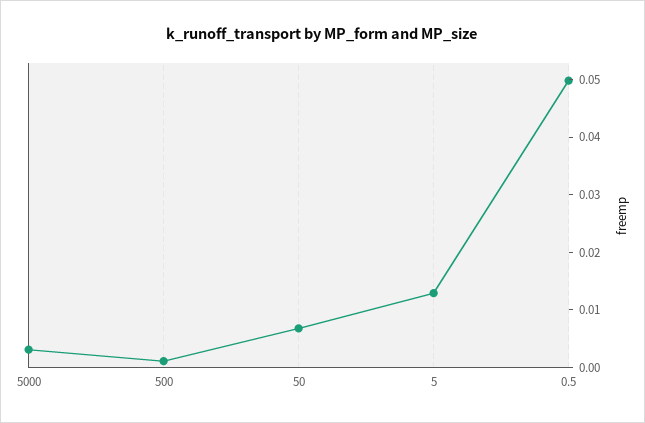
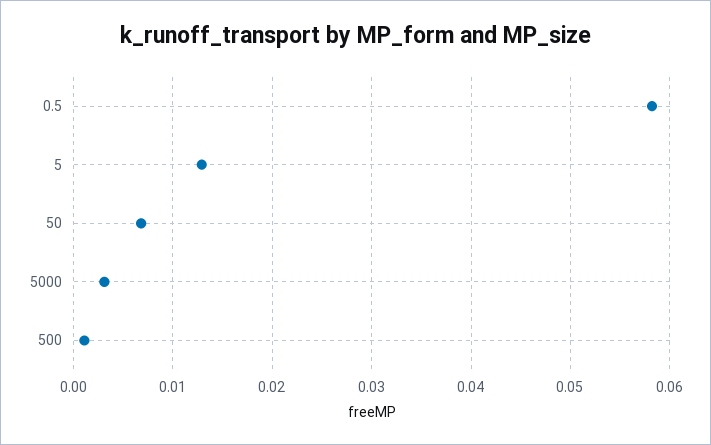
  {
    "5000": 0.003,
    "500": 0.001,
    "50": 0.007,
    "5": 0.013,
-   "0.5": 0.05
+   "0.5": 0.058
  }

